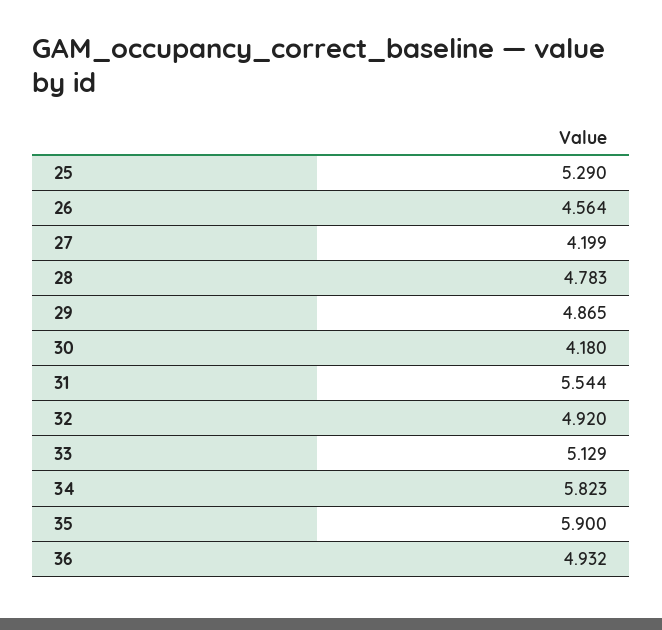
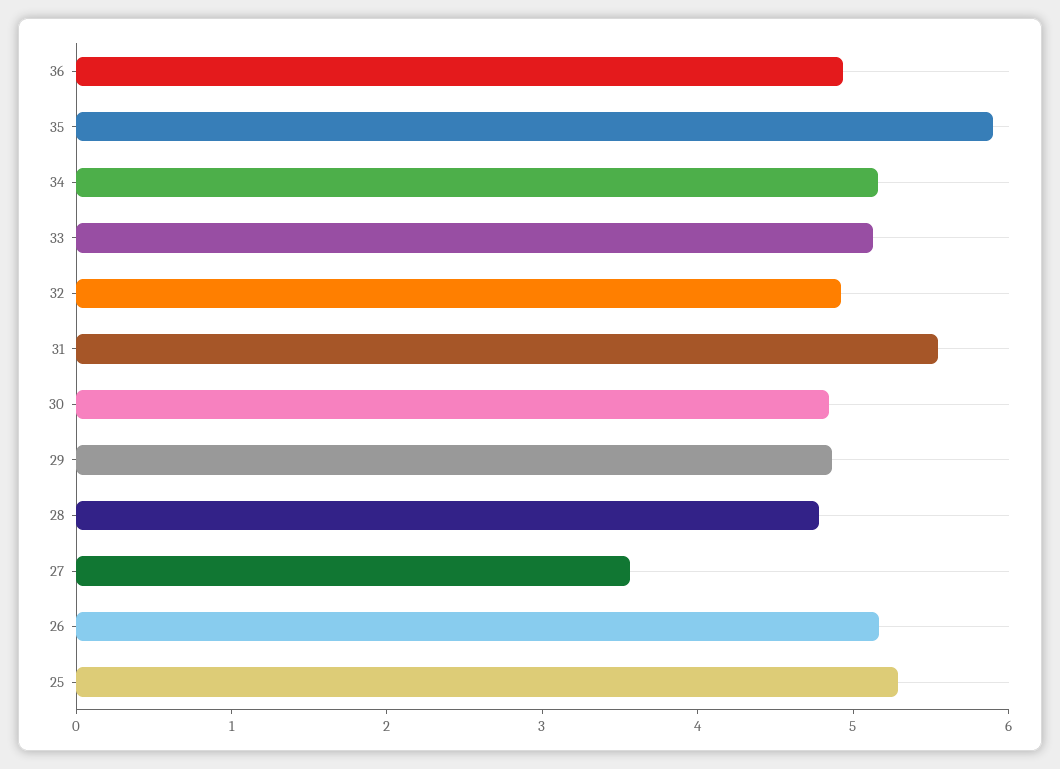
  {
    "25": 5.29,
-   "26": 4.564,
+   "26": 5.2,
-   "27": 4.199,
+   "27": 3.6,
    "28": 4.783,
    "29": 4.865,
-   "30": 4.18,
+   "30": 4.8,
    "31": 5.544,
    "32": 4.92,
    "33": 5.129,
-   "34": 5.823,
+   "34": 5.2,
    "35": 5.9,
    "36": 4.932
  }

